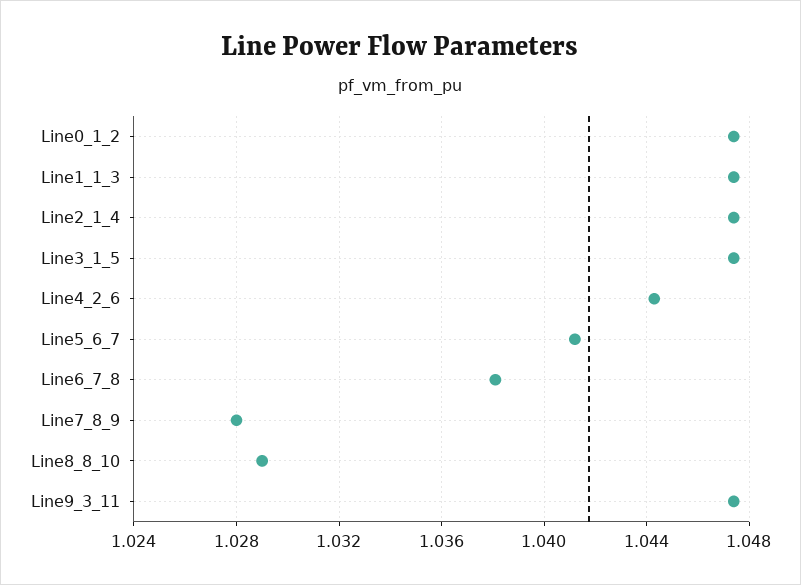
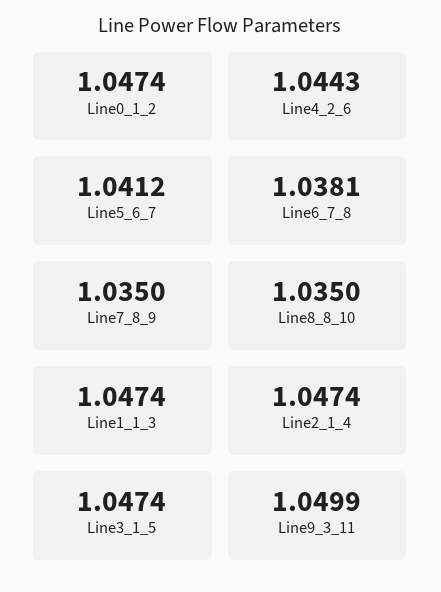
  {
    "Line0_1_2": 1.0474,
    "Line1_1_3": 1.0474,
    "Line2_1_4": 1.0474,
    "Line3_1_5": 1.0474,
    "Line4_2_6": 1.0443,
    "Line5_6_7": 1.0412,
    "Line6_7_8": 1.0381,
-   "Line7_8_9": 1.028,
+   "Line7_8_9": 1.035,
-   "Line8_8_10": 1.029,
+   "Line8_8_10": 1.035,
-   "Line9_3_11": 1.0475
+   "Line9_3_11": 1.0499
  }

